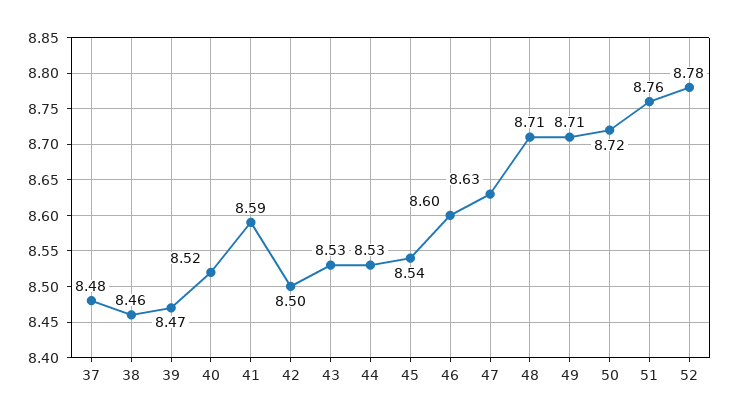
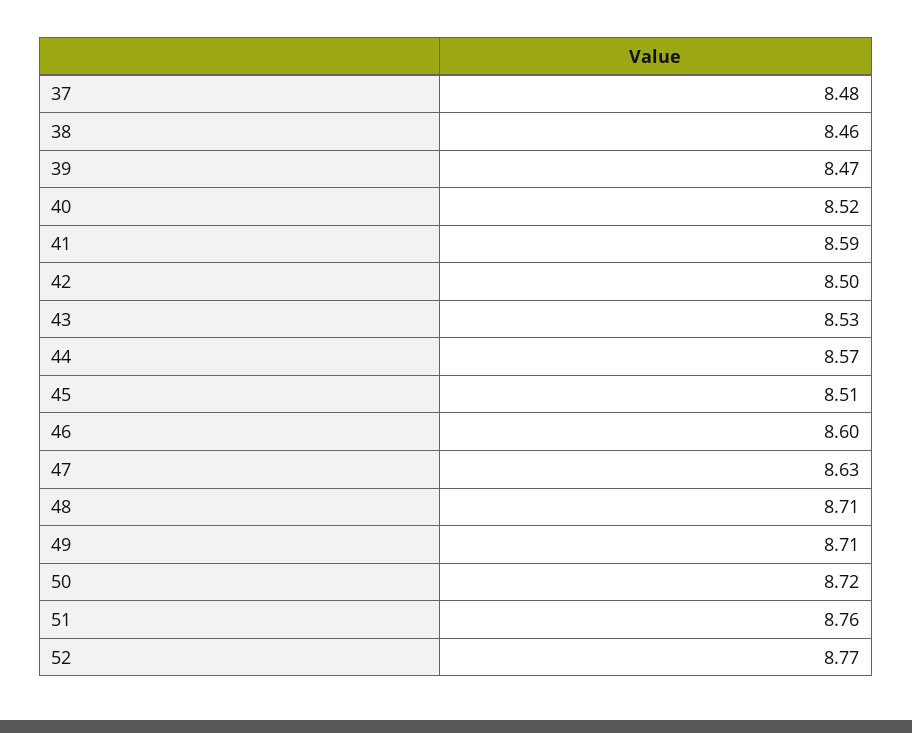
  {
    "37": 8.48,
    "38": 8.46,
    "39": 8.47,
    "40": 8.52,
    "41": 8.59,
    "42": 8.5,
    "43": 8.53,
-   "44": 8.53,
+   "44": 8.57,
-   "45": 8.54,
+   "45": 8.51,
    "46": 8.6,
    "47": 8.63,
    "48": 8.71,
    "49": 8.71,
    "50": 8.72,
    "51": 8.76,
-   "52": 8.78
+   "52": 8.77
  }

